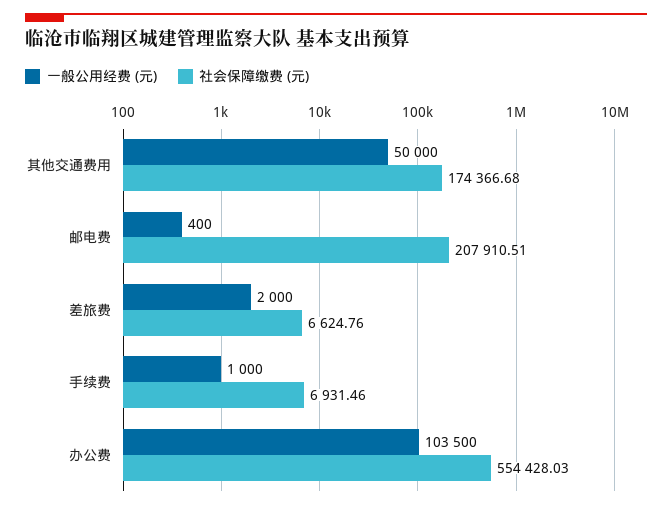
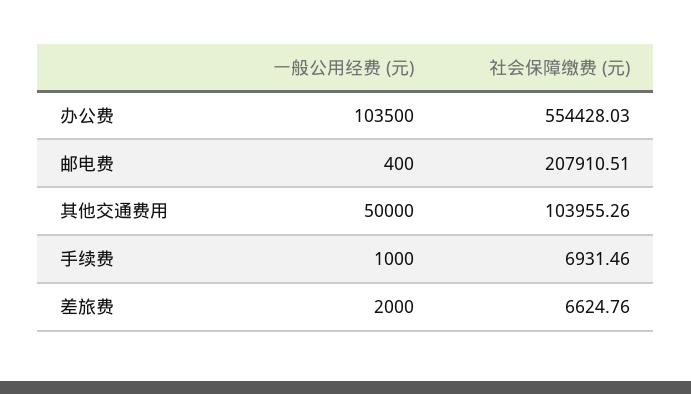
  {
    "一般公用经费 (元)": {
      "其他交通费用": 50000,
      "邮电费": 400,
      "差旅费": 2000,
      "手续费": 1000,
      "办公费": 103500
    },
    "社会保障缴费 (元)": {
-     "其他交通费用": 174366.68,
+     "其他交通费用": 103955.26,
      "邮电费": 207910.51,
      "差旅费": 6624.76,
      "手续费": 6931.46,
      "办公费": 554428.03
    }
  }

